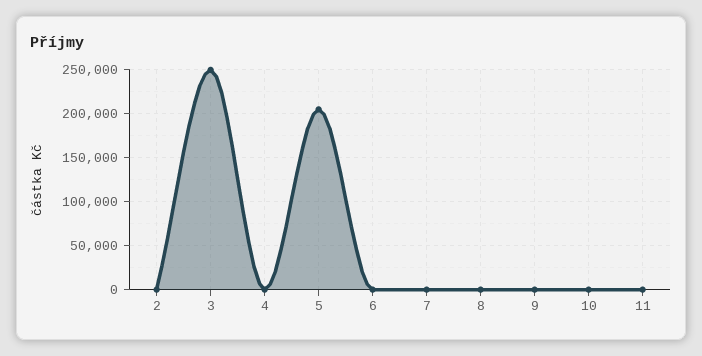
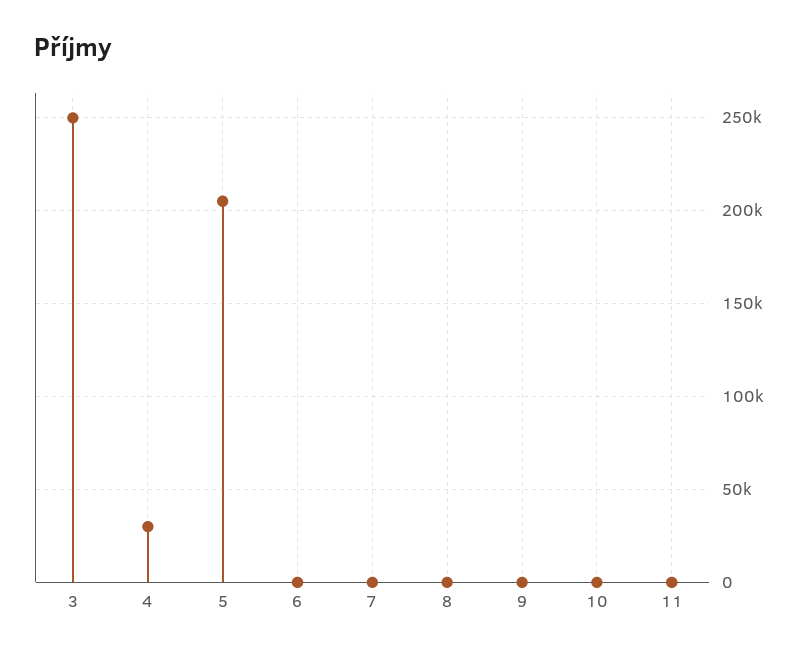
  {
-   "2": 0,
    "3": 250000,
-   "4": 0,
+   "4": 30000,
    "5": 205000,
    "6": 0,
    "7": 0,
    "8": 0,
    "9": 0,
    "10": 0,
    "11": 0
  }

